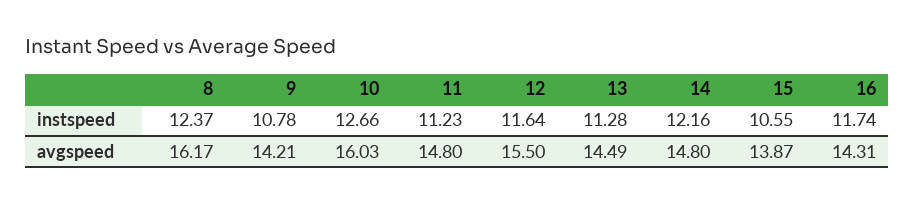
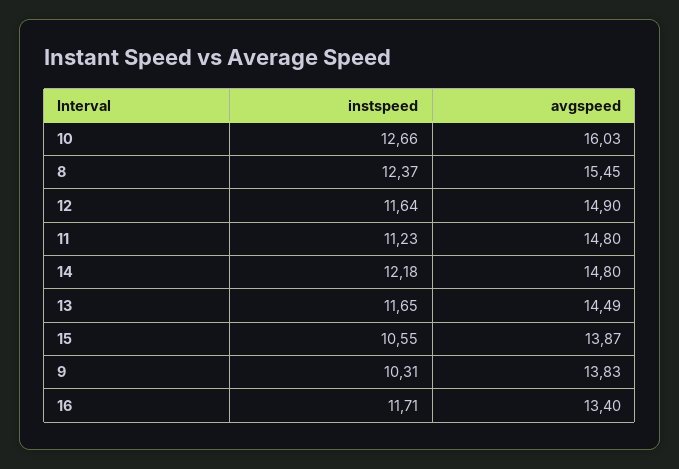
  {
    "8": {
      "instspeed": 12.37,
-     "avgspeed": 16.17
+     "avgspeed": 15.45
    },
    "9": {
-     "instspeed": 10.78,
+     "instspeed": 10.31,
-     "avgspeed": 14.21
+     "avgspeed": 13.83
    },
    "10": {
      "instspeed": 12.66,
      "avgspeed": 16.03
    },
    "11": {
      "instspeed": 11.23,
      "avgspeed": 14.8
    },
    "12": {
      "instspeed": 11.64,
-     "avgspeed": 15.5
+     "avgspeed": 14.9
    },
    "13": {
-     "instspeed": 11.28,
+     "instspeed": 11.65,
      "avgspeed": 14.49
    },
    "14": {
-     "instspeed": 12.16,
+     "instspeed": 12.18,
      "avgspeed": 14.8
    },
    "15": {
      "instspeed": 10.55,
      "avgspeed": 13.87
    },
    "16": {
-     "instspeed": 11.74,
+     "instspeed": 11.71,
-     "avgspeed": 14.31
+     "avgspeed": 13.4
    }
  }

